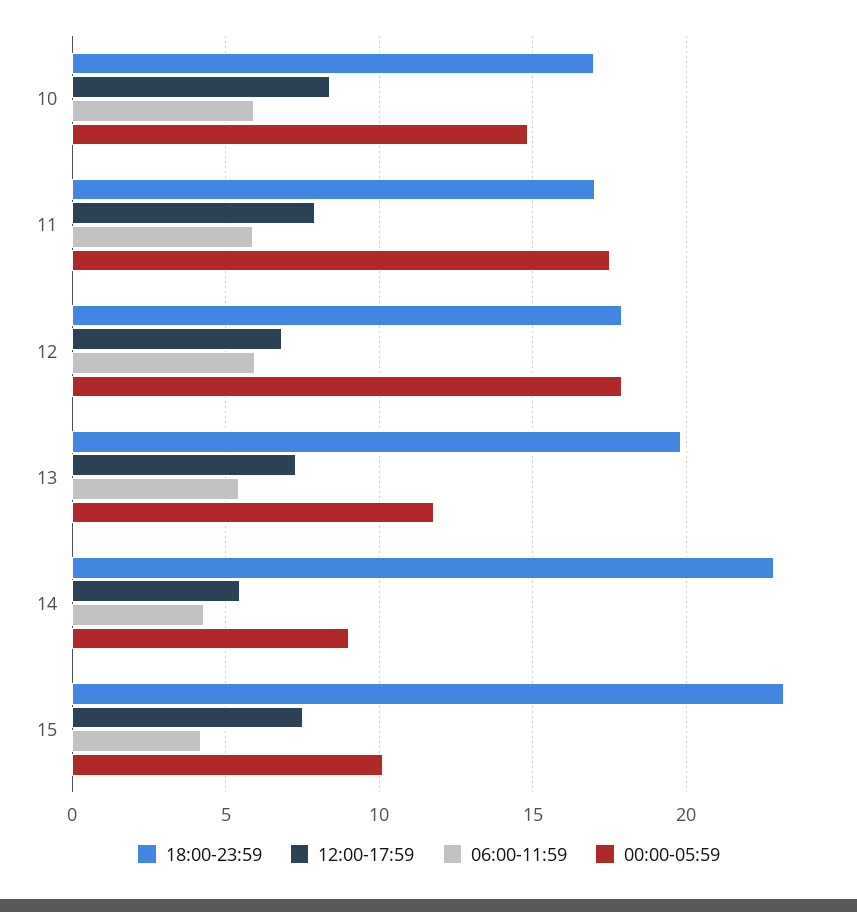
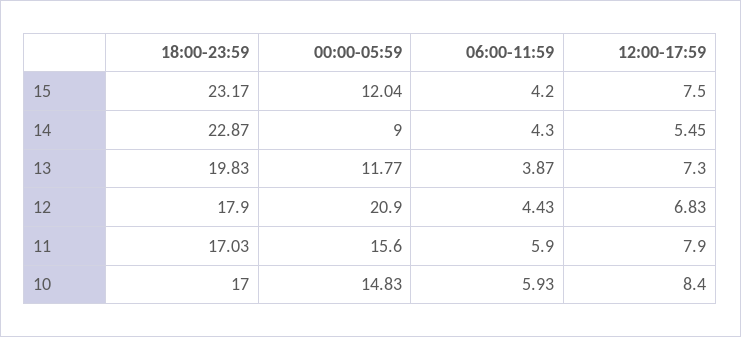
  {
    "18:00-23:59": {
      "10": 17,
      "11": 17.03,
      "12": 17.9,
      "13": 19.83,
      "14": 22.87,
      "15": 23.17
    },
    "12:00-17:59": {
      "10": 8.4,
      "11": 7.9,
      "12": 6.83,
      "13": 7.3,
      "14": 5.45,
      "15": 7.5
    },
    "06:00-11:59": {
      "10": 5.93,
      "11": 5.9,
-     "12": 6,
+     "12": 4.43,
-     "13": 5.5,
+     "13": 3.87,
      "14": 4.3,
      "15": 4.2
    },
    "00:00-05:59": {
      "10": 14.83,
-     "11": 17.5,
+     "11": 15.6,
-     "12": 18,
+     "12": 20.9,
      "13": 11.77,
      "14": 9,
-     "15": 10
+     "15": 12.04
    }
  }

